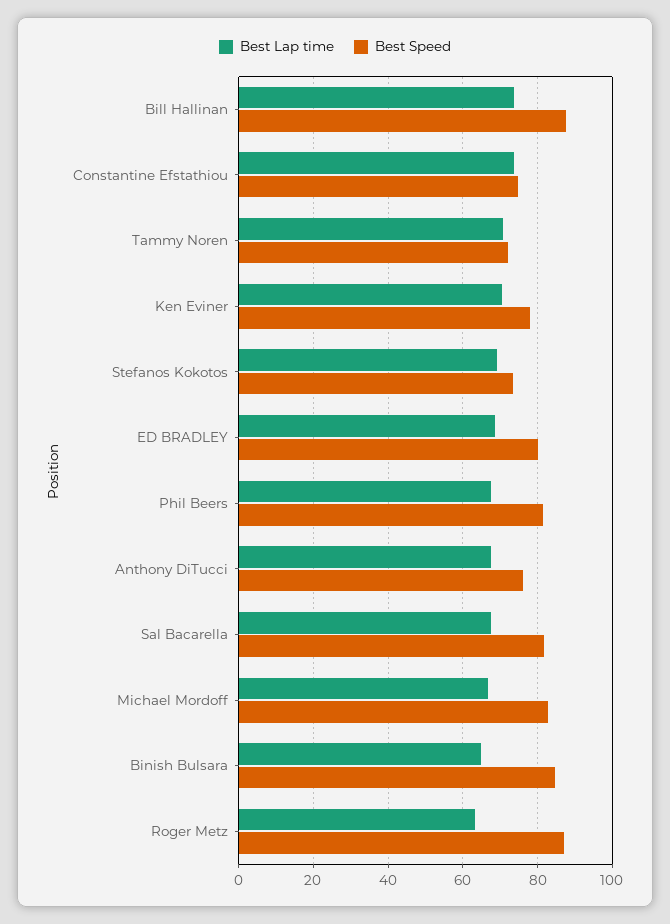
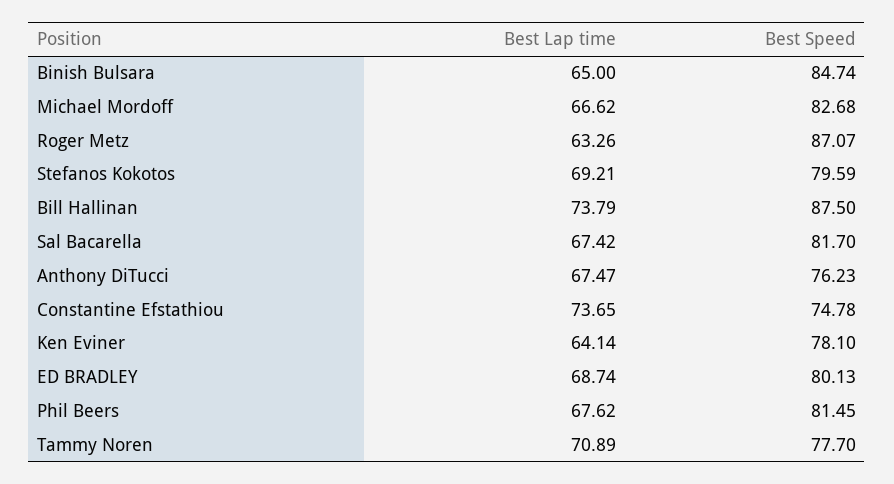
  {
    "Best Lap time": {
      "Bill Hallinan": 73.79,
      "Constantine Efstathiou": 73.65,
      "Tammy Noren": 70.89,
-     "Ken Eviner": 70,
+     "Ken Eviner": 64.14,
      "Stefanos Kokotos": 69.21,
      "ED BRADLEY": 68.74,
      "Phil Beers": 67.62,
      "Anthony DiTucci": 67.47,
      "Sal Bacarella": 67.42,
      "Michael Mordoff": 66.62,
      "Binish Bulsara": 65,
      "Roger Metz": 63.26
    },
    "Best Speed": {
      "Bill Hallinan": 87.5,
      "Constantine Efstathiou": 74.78,
-     "Tammy Noren": 72,
+     "Tammy Noren": 77.7,
      "Ken Eviner": 78.1,
-     "Stefanos Kokotos": 74,
+     "Stefanos Kokotos": 79.59,
      "ED BRADLEY": 80.13,
      "Phil Beers": 81.45,
      "Anthony DiTucci": 76.23,
      "Sal Bacarella": 81.7,
      "Michael Mordoff": 82.68,
      "Binish Bulsara": 84.74,
      "Roger Metz": 87.07
    }
  }

